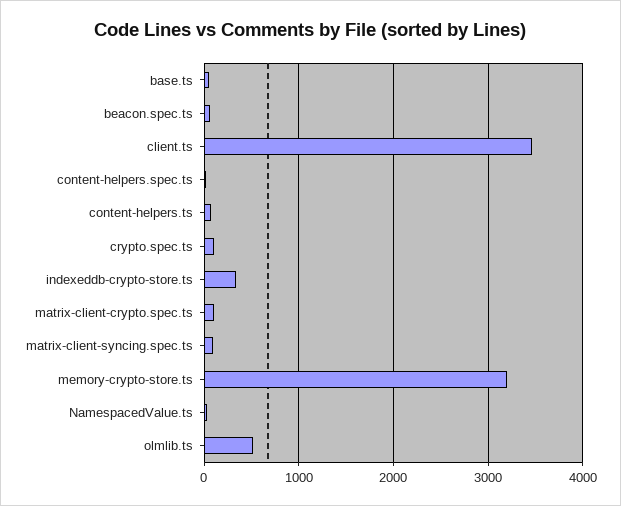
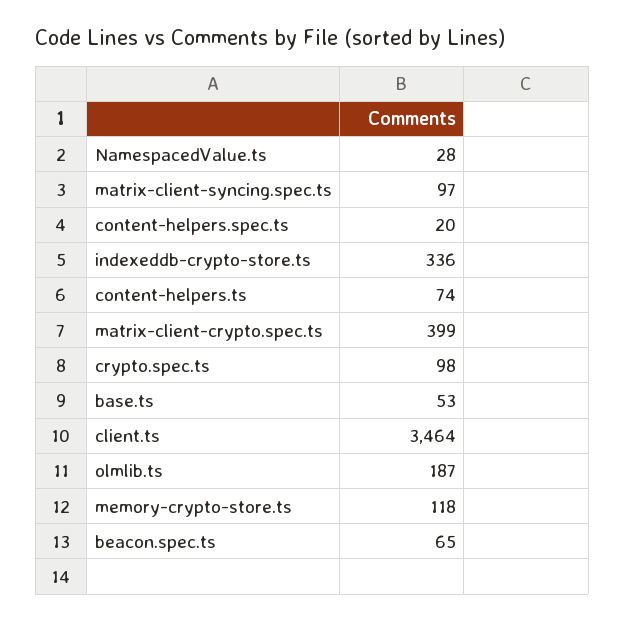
  {
    "base.ts": 53,
    "beacon.spec.ts": 65,
    "client.ts": 3464,
    "content-helpers.spec.ts": 20,
    "content-helpers.ts": 74,
    "crypto.spec.ts": 98,
    "indexeddb-crypto-store.ts": 336,
-   "matrix-client-crypto.spec.ts": 100,
+   "matrix-client-crypto.spec.ts": 399,
    "matrix-client-syncing.spec.ts": 97,
-   "memory-crypto-store.ts": 3200,
+   "memory-crypto-store.ts": 118,
    "NamespacedValue.ts": 28,
-   "olmlib.ts": 500
+   "olmlib.ts": 187
  }

